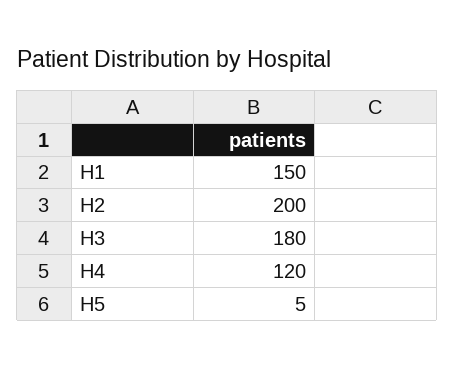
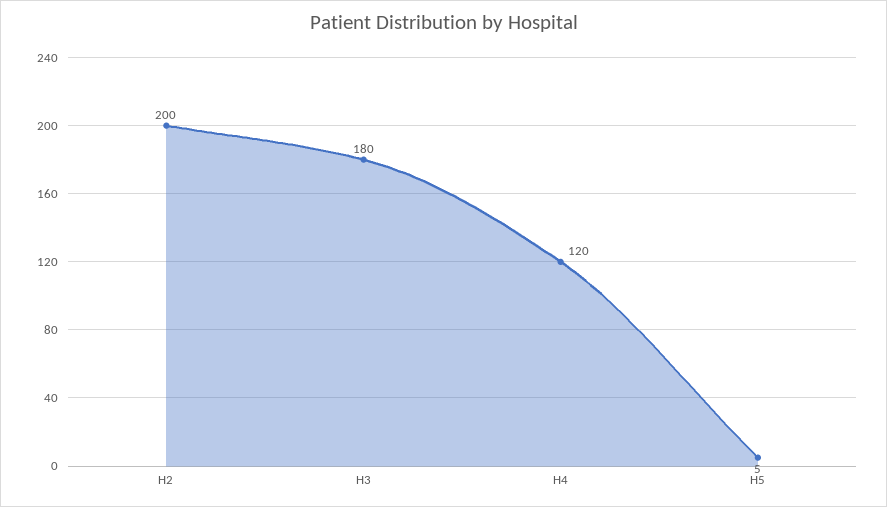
  {
-   "H1": 150,
    "H2": 200,
    "H3": 180,
    "H4": 120,
    "H5": 5
  }

